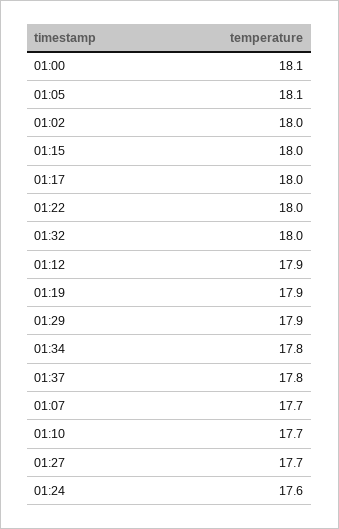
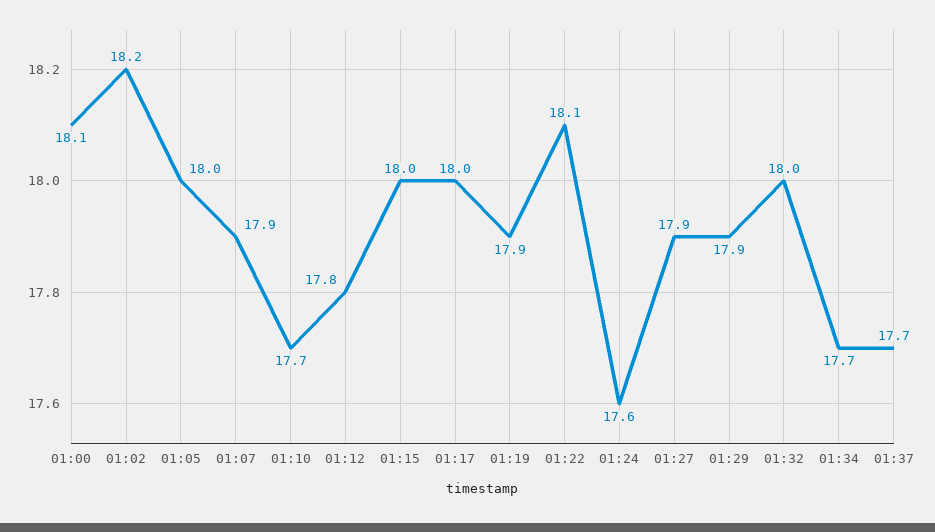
  {
    "01:00": 18.1,
-   "01:05": 18.1,
+   "01:05": 18,
-   "01:02": 18,
+   "01:02": 18.2,
    "01:15": 18,
    "01:17": 18,
-   "01:22": 18,
+   "01:22": 18.1,
    "01:32": 18,
-   "01:12": 17.9,
+   "01:12": 17.8,
    "01:19": 17.9,
    "01:29": 17.9,
-   "01:34": 17.8,
+   "01:34": 17.7,
-   "01:37": 17.8,
+   "01:37": 17.7,
-   "01:07": 17.7,
+   "01:07": 17.9,
    "01:10": 17.7,
-   "01:27": 17.7,
+   "01:27": 17.9,
    "01:24": 17.6
  }

